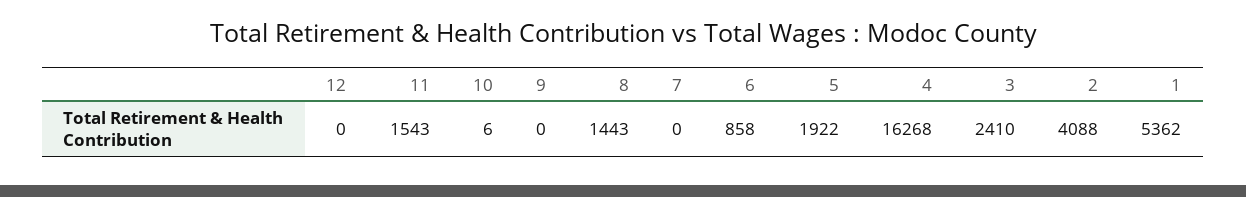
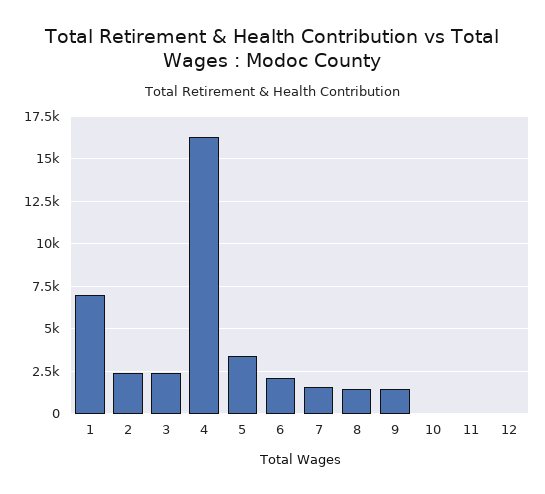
  {
    "12": 0,
-   "11": 1543,
+   "11": 0,
    "10": 6,
-   "9": 0,
+   "9": 1500,
    "8": 1443,
-   "7": 0,
+   "7": 1500,
-   "6": 858,
+   "6": 2000,
-   "5": 1922,
+   "5": 3500,
    "4": 16268,
    "3": 2410,
-   "2": 4088,
+   "2": 2500,
-   "1": 5362
+   "1": 7000
  }

